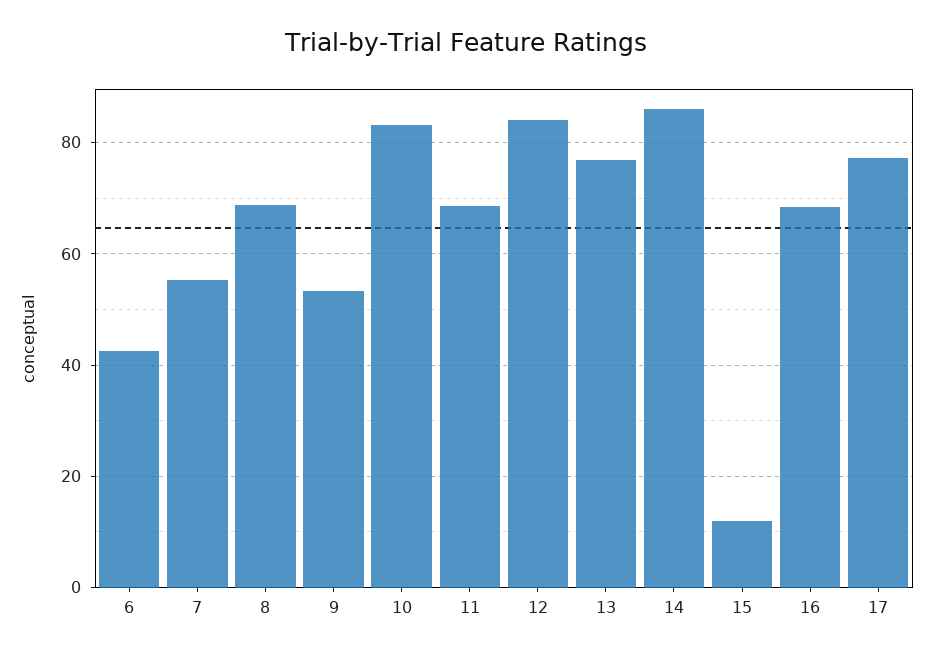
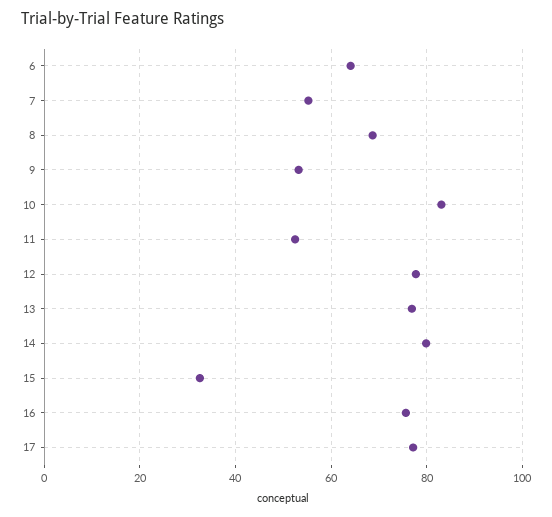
  {
-   "6": 42,
+   "6": 64,
    "7": 56,
    "8": 68,
    "9": 54,
    "10": 84,
-   "11": 68,
+   "11": 52,
-   "12": 84,
+   "12": 78,
    "13": 76,
-   "14": 86,
+   "14": 80,
-   "15": 12,
+   "15": 32,
-   "16": 68,
+   "16": 76,
    "17": 78
  }

